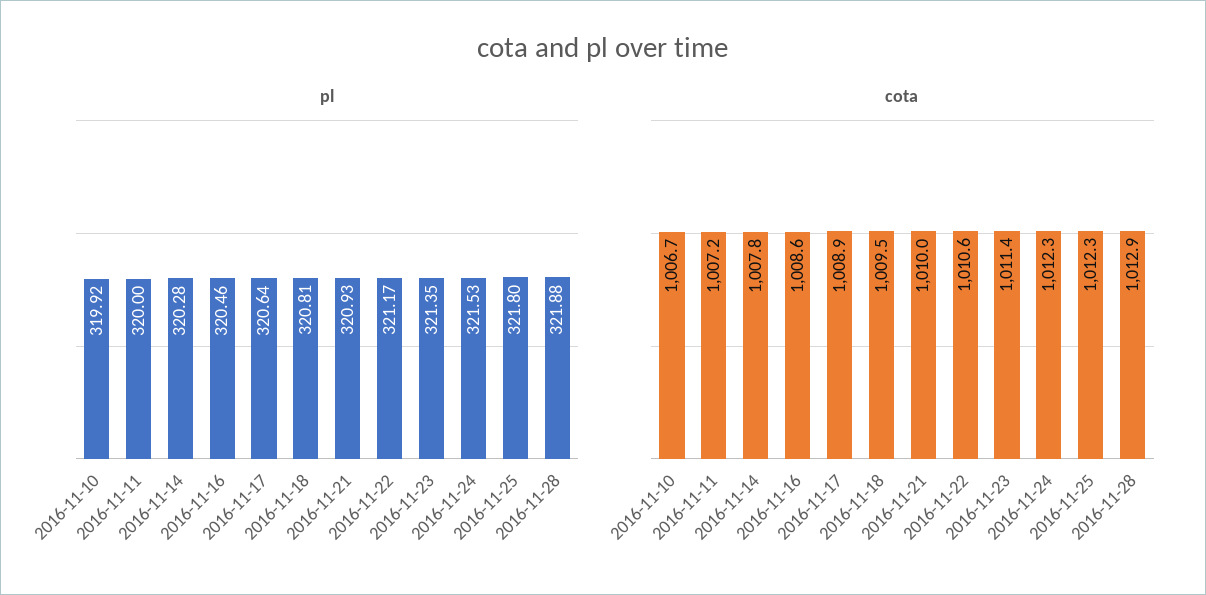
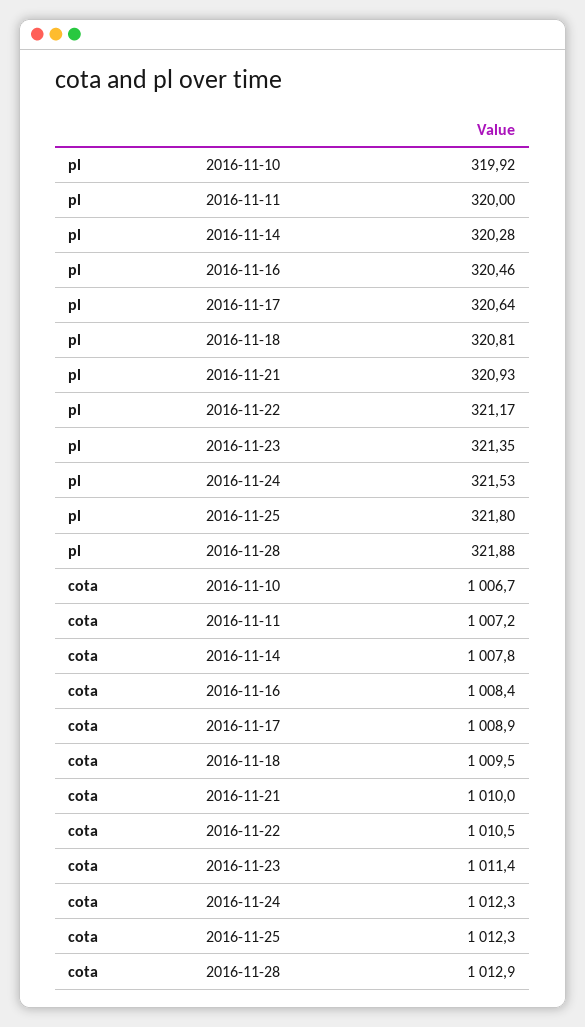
  {
    "pl": {
      "2016-11-10": 319.92,
      "2016-11-11": 320,
      "2016-11-14": 320.28,
      "2016-11-16": 320.46,
      "2016-11-17": 320.64,
      "2016-11-18": 320.81,
      "2016-11-21": 320.93,
      "2016-11-22": 321.17,
      "2016-11-23": 321.35,
      "2016-11-24": 321.53,
      "2016-11-25": 321.8,
      "2016-11-28": 321.88
    },
    "cota": {
      "2016-11-10": 1006.7,
      "2016-11-11": 1007.2,
      "2016-11-14": 1007.8,
-     "2016-11-16": 1008.6,
+     "2016-11-16": 1008.4,
      "2016-11-17": 1008.9,
      "2016-11-18": 1009.5,
      "2016-11-21": 1010,
-     "2016-11-22": 1010.6,
+     "2016-11-22": 1010.5,
      "2016-11-23": 1011.4,
      "2016-11-24": 1012.3,
      "2016-11-25": 1012.3,
      "2016-11-28": 1012.9
    }
  }

